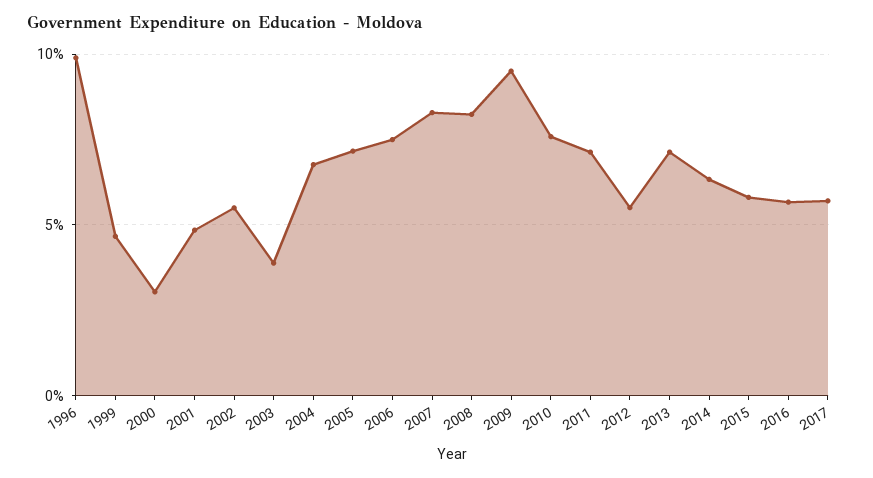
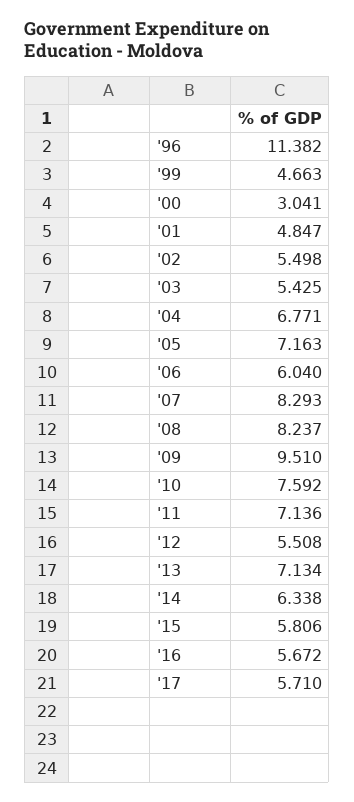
  {
-   "1996": 10,
+   "1996": 11.382,
    "1999": 4.663,
    "2000": 3.041,
    "2001": 4.847,
    "2002": 5.498,
-   "2003": 4,
+   "2003": 5.425,
    "2004": 6.771,
    "2005": 7.163,
-   "2006": 7.5,
+   "2006": 6.04,
    "2007": 8.293,
    "2008": 8.237,
    "2009": 9.51,
    "2010": 7.592,
    "2011": 7.136,
    "2012": 5.508,
    "2013": 7.134,
    "2014": 6.338,
    "2015": 5.806,
    "2016": 5.672,
    "2017": 5.71
  }

